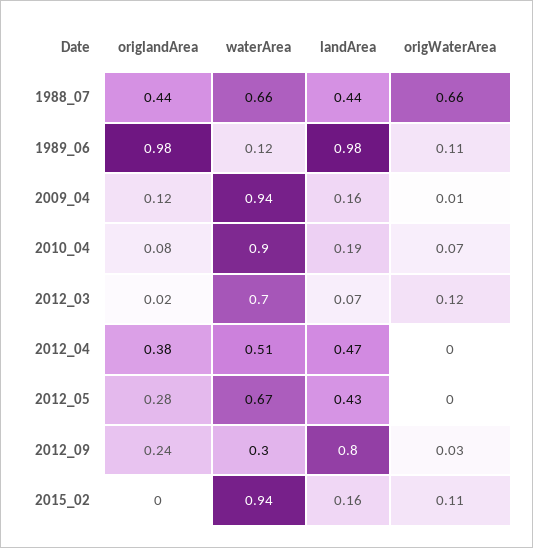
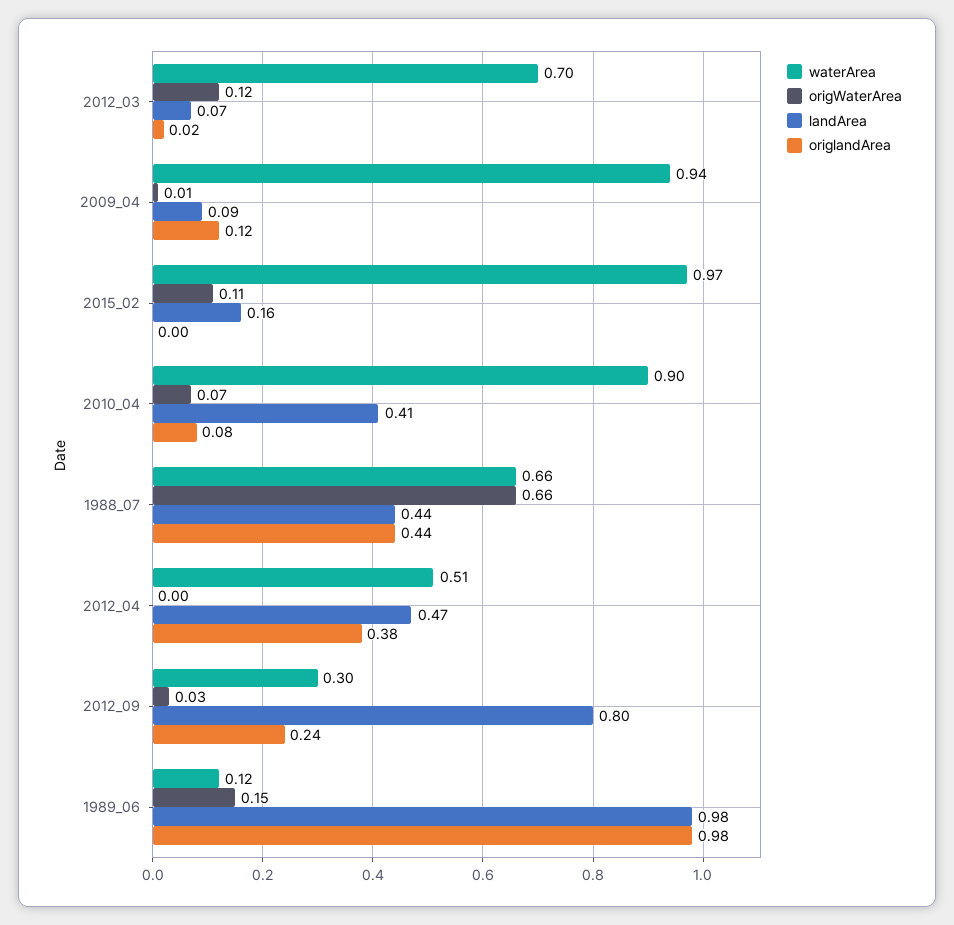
  {
    "origlandArea": {
      "1988_07": 0.44,
      "1989_06": 0.98,
      "2009_04": 0.12,
      "2010_04": 0.08,
      "2012_03": 0.02,
      "2012_04": 0.38,
-     "2012_05": 0.28,
      "2012_09": 0.24,
      "2015_02": 0
    },
    "waterArea": {
      "1988_07": 0.66,
      "1989_06": 0.12,
      "2009_04": 0.94,
      "2010_04": 0.9,
      "2012_03": 0.7,
      "2012_04": 0.51,
-     "2012_05": 0.67,
      "2012_09": 0.3,
-     "2015_02": 0.94
+     "2015_02": 0.97
    },
    "landArea": {
      "1988_07": 0.44,
      "1989_06": 0.98,
-     "2009_04": 0.16,
+     "2009_04": 0.09,
-     "2010_04": 0.19,
+     "2010_04": 0.41,
      "2012_03": 0.07,
      "2012_04": 0.47,
-     "2012_05": 0.43,
      "2012_09": 0.8,
      "2015_02": 0.16
    },
    "origWaterArea": {
      "1988_07": 0.66,
-     "1989_06": 0.11,
+     "1989_06": 0.15,
      "2009_04": 0.01,
      "2010_04": 0.07,
      "2012_03": 0.12,
      "2012_04": 0,
-     "2012_05": 0,
      "2012_09": 0.03,
      "2015_02": 0.11
    }
  }

